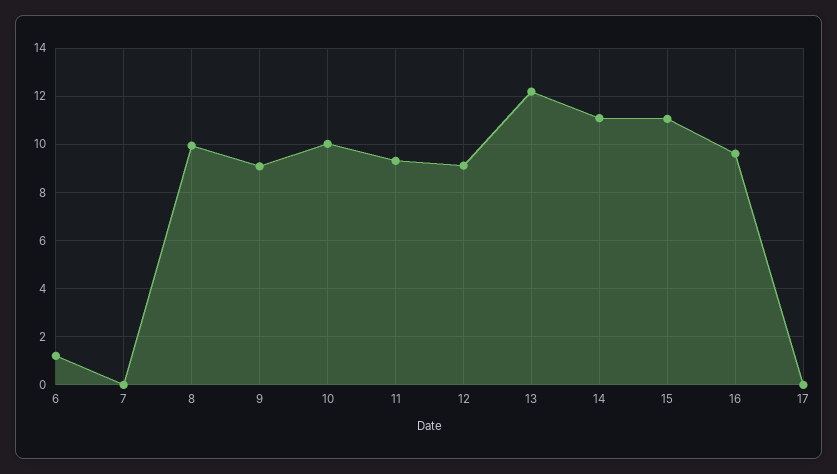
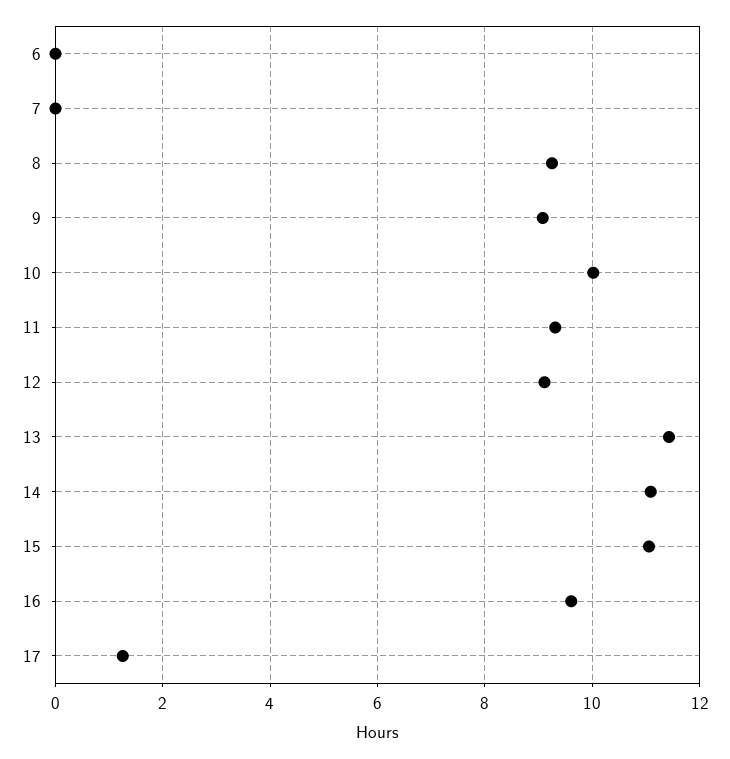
  {
-   "6": 1.25,
+   "6": 0,
    "7": 0,
-   "8": 10,
+   "8": 9.2,
    "9": 9,
    "10": 10,
    "11": 9.4,
    "12": 9.2,
-   "13": 12.25,
+   "13": 11.4,
    "14": 11,
    "15": 11,
    "16": 9.6,
-   "17": 0
+   "17": 1.2
  }

